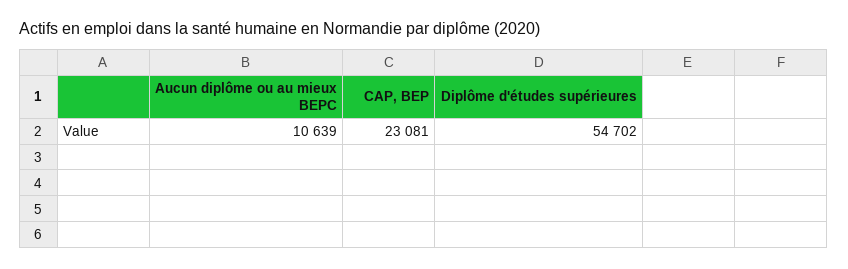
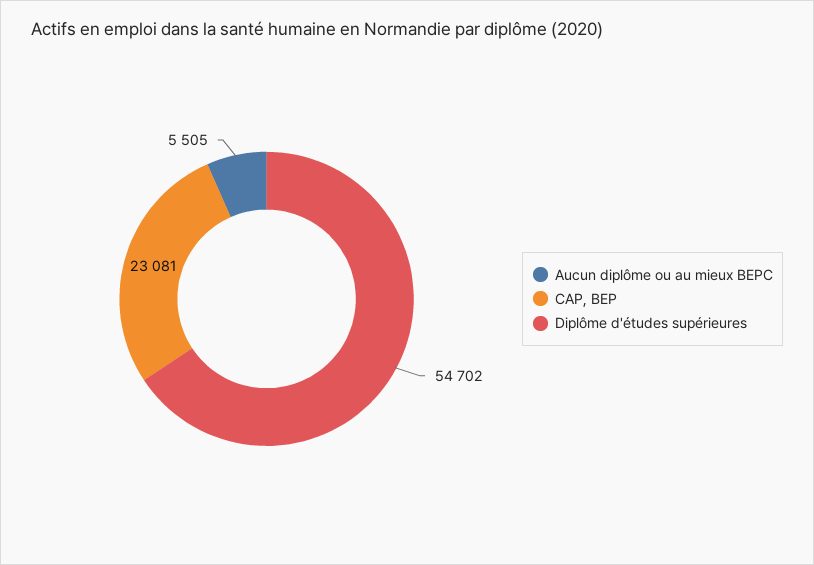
  {
-   "Aucun diplôme ou au mieux BEPC": 10639,
+   "Aucun diplôme ou au mieux BEPC": 5505,
    "CAP, BEP": 23081,
    "Diplôme d'études supérieures": 54702
  }

